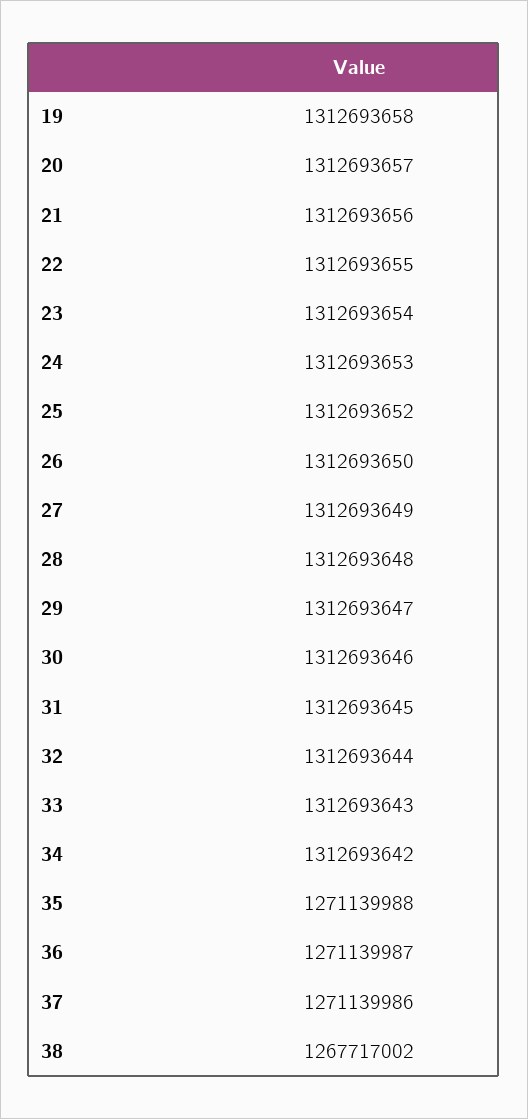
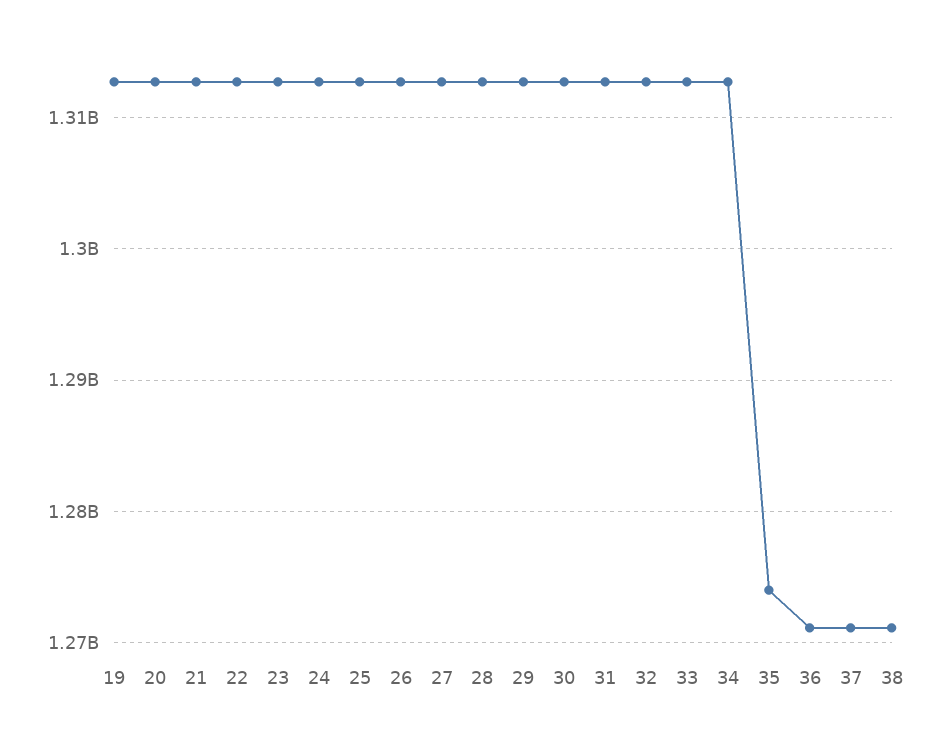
  {
    "19": 1312693658,
    "20": 1312693657,
    "21": 1312693656,
    "22": 1312693655,
    "23": 1312693654,
    "24": 1312693653,
    "25": 1312693652,
    "26": 1312693650,
    "27": 1312693649,
    "28": 1312693648,
    "29": 1312693647,
    "30": 1312693646,
    "31": 1312693645,
    "32": 1312693644,
    "33": 1312693643,
    "34": 1312693642,
-   "35": 1271139988,
+   "35": 1274000000,
    "36": 1271139987,
    "37": 1271139986,
-   "38": 1267717002
+   "38": 1271000000
  }

